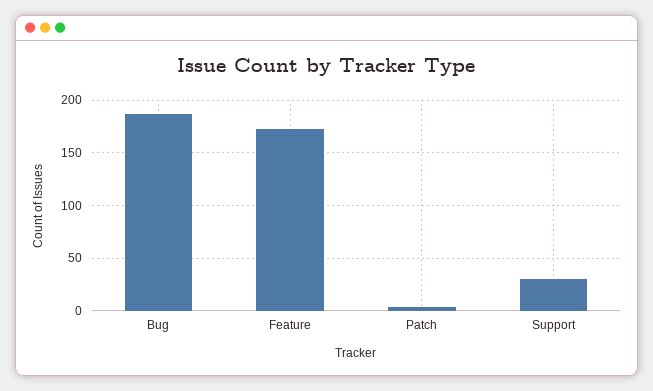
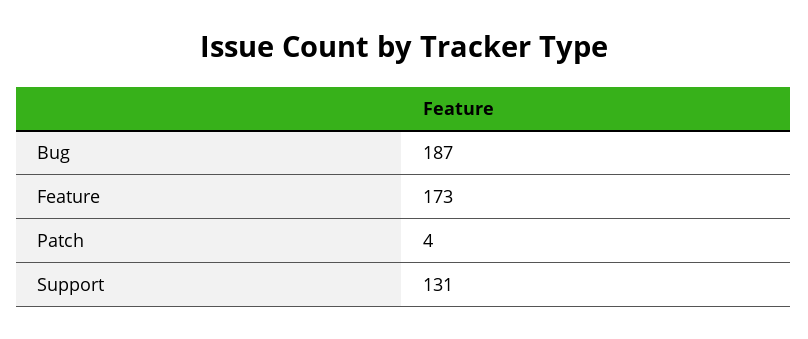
  {
    "Bug": 187,
    "Feature": 173,
    "Patch": 4,
-   "Support": 30
+   "Support": 131
  }

